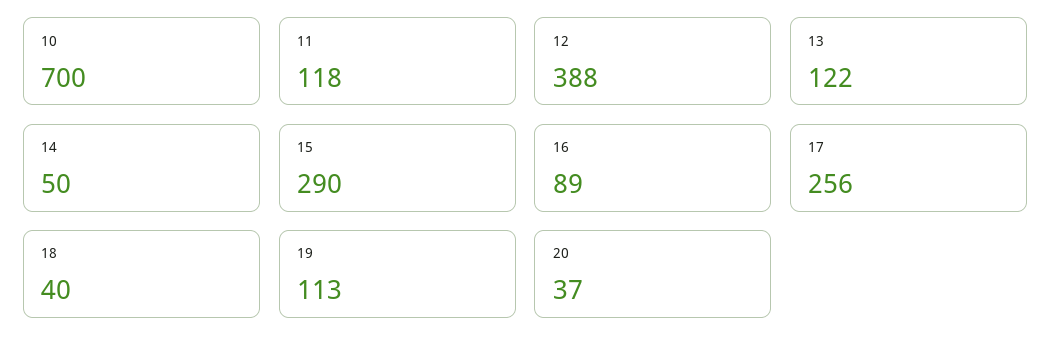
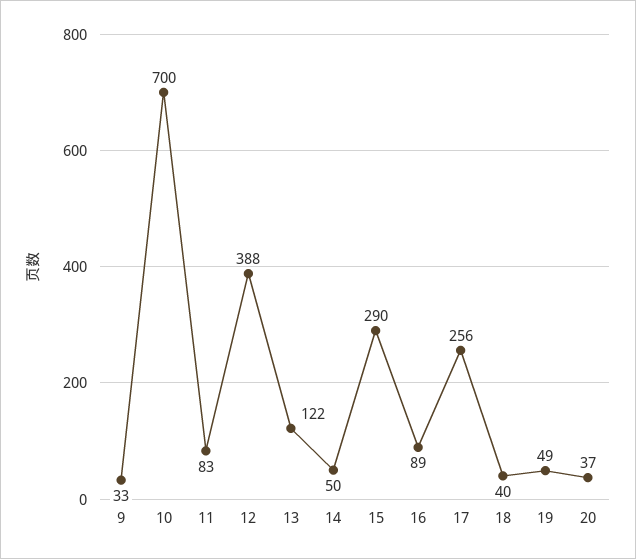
  {
    "10": 700,
-   "11": 118,
+   "11": 83,
    "12": 388,
    "13": 122,
    "14": 50,
    "15": 290,
    "16": 89,
    "17": 256,
    "18": 40,
-   "19": 113,
+   "19": 49,
-   "20": 37
+   "20": 37,
+   "9": 33
  }

